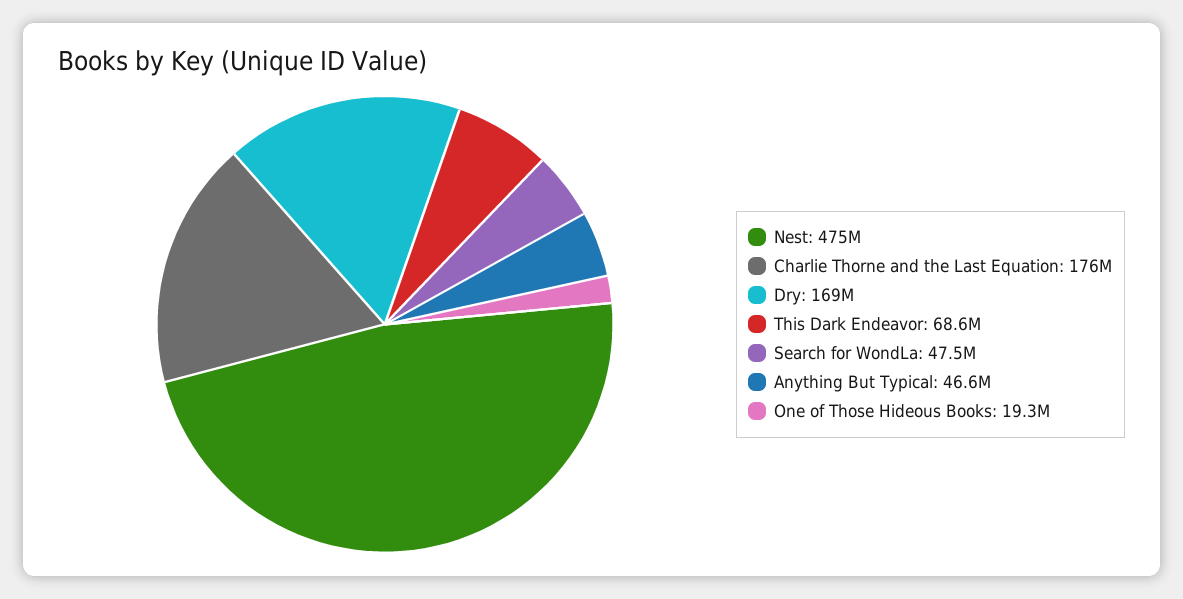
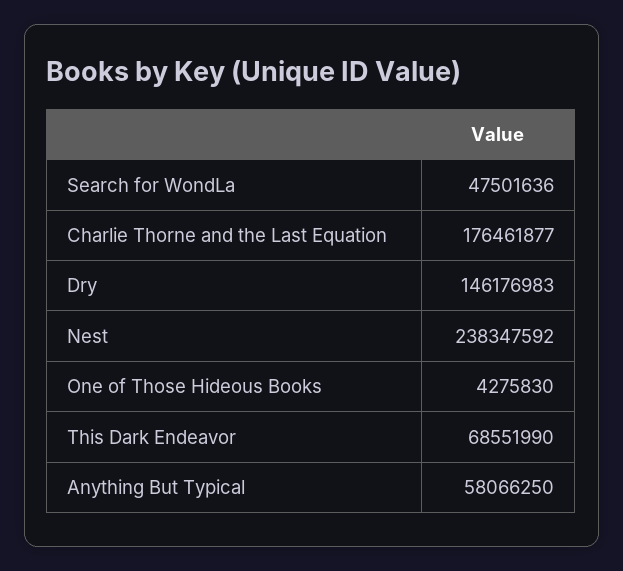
  {
-   "Nest": 475000000,
+   "Nest": 238347592,
    "Charlie Thorne and the Last Equation": 176461877,
-   "Dry": 169000000,
+   "Dry": 146176983,
    "This Dark Endeavor": 68551990,
    "Search for WondLa": 47501636,
-   "Anything But Typical": 46600000,
+   "Anything But Typical": 58066250,
-   "One of Those Hideous Books": 19300000
+   "One of Those Hideous Books": 4275830
  }

